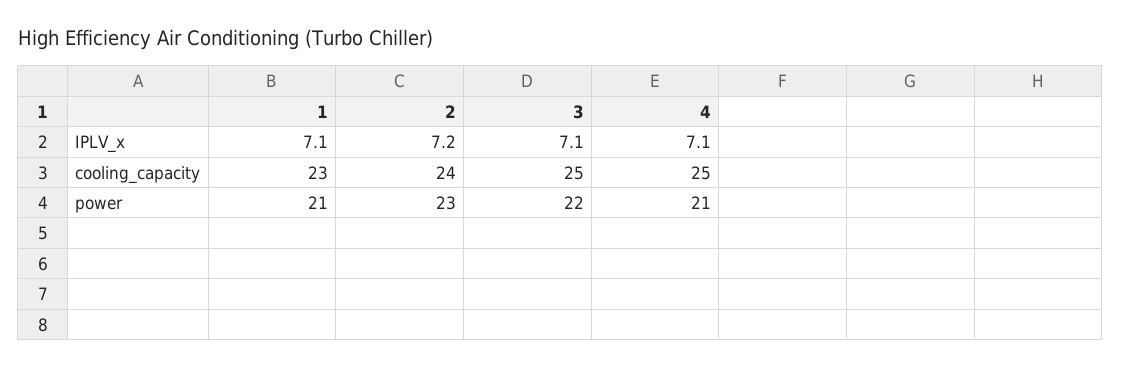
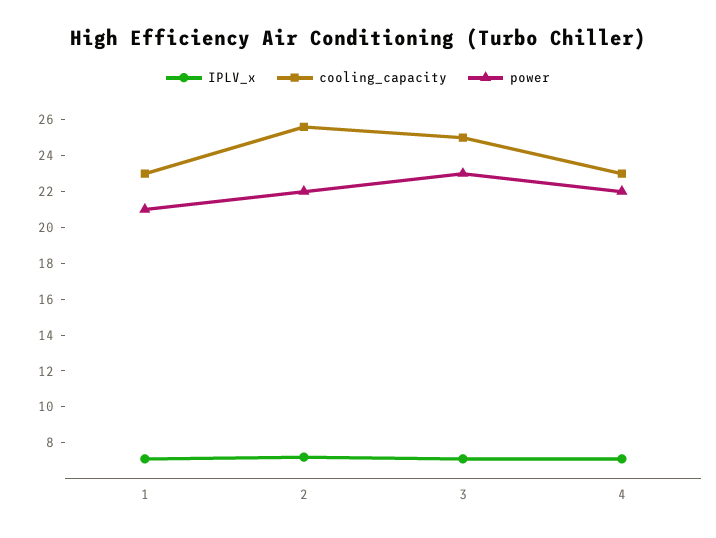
  {
    "IPLV_x": {
      "1": 7.1,
      "2": 7.2,
      "3": 7.1,
      "4": 7.1
    },
    "cooling_capacity": {
      "1": 23,
-     "2": 24,
+     "2": 25.5,
      "3": 25,
-     "4": 25
+     "4": 23
    },
    "power": {
      "1": 21,
-     "2": 23,
+     "2": 22,
-     "3": 22,
+     "3": 23,
-     "4": 21
+     "4": 22
    }
  }

